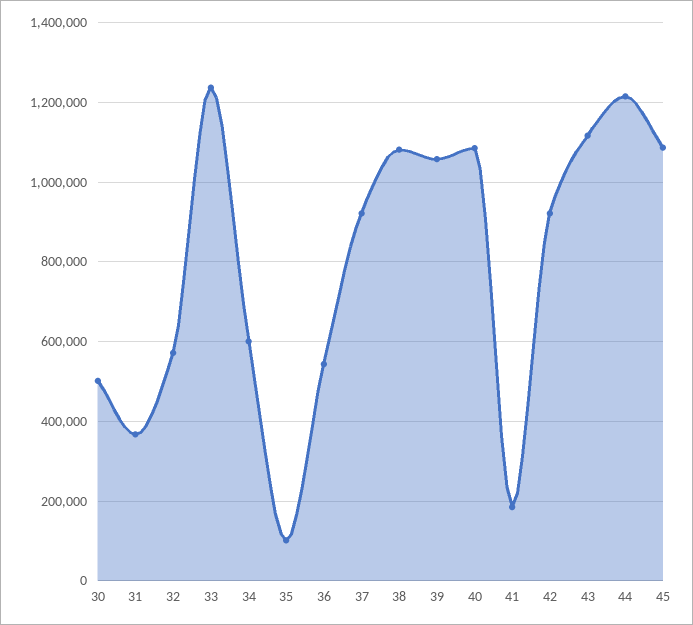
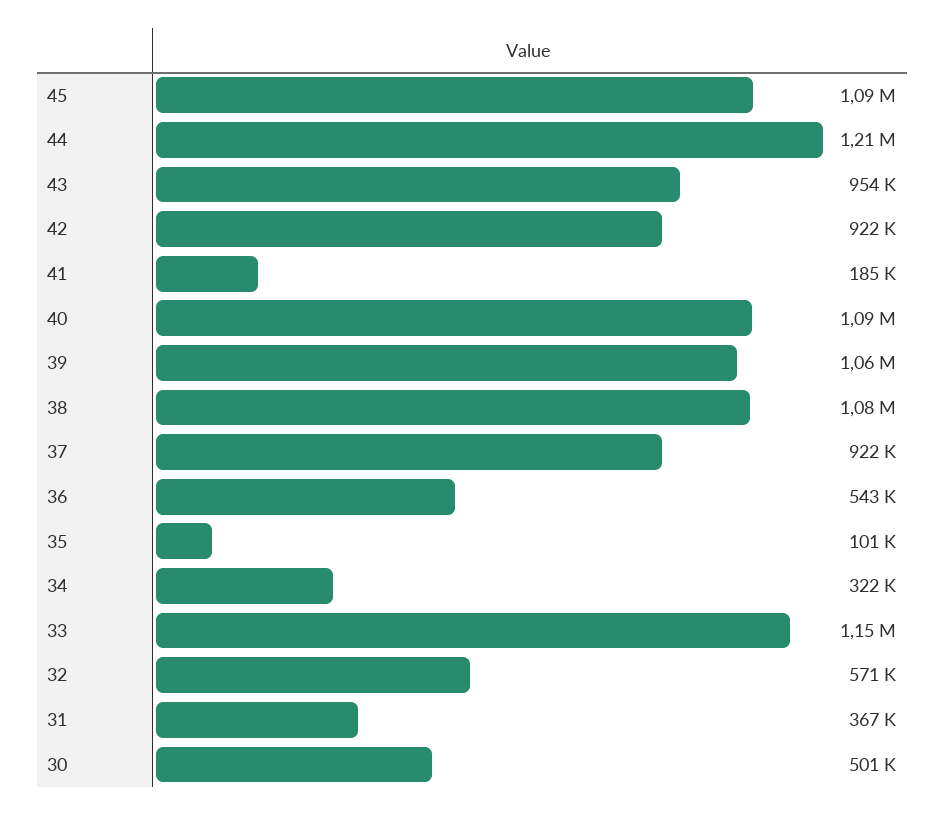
  {
    "30": 501000,
    "31": 367000,
    "32": 571000,
-   "33": 1240000,
+   "33": 1150000,
-   "34": 600000,
+   "34": 322000,
    "35": 101000,
    "36": 543000,
    "37": 922000,
    "38": 1080000,
    "39": 1060000,
    "40": 1090000,
    "41": 185000,
    "42": 922000,
-   "43": 1120000,
+   "43": 954000,
    "44": 1210000,
    "45": 1090000
  }

